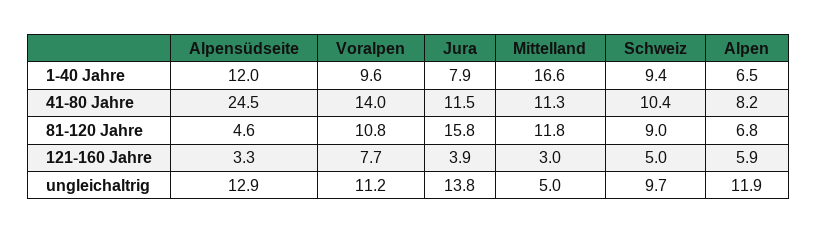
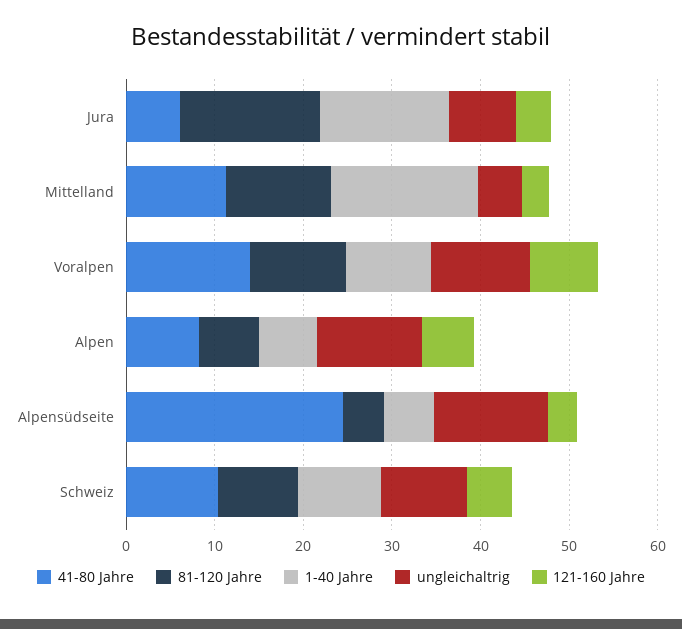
  {
    "1-40 Jahre": {
-     "Alpensüdseite": 12,
+     "Alpensüdseite": 6,
      "Voralpen": 9.6,
-     "Jura": 7.9,
+     "Jura": 14,
      "Mittelland": 16.6,
      "Schweiz": 9.4,
      "Alpen": 6.5
    },
    "41-80 Jahre": {
      "Alpensüdseite": 24.5,
      "Voralpen": 14,
-     "Jura": 11.5,
+     "Jura": 6,
      "Mittelland": 11.3,
      "Schweiz": 10.4,
      "Alpen": 8.2
    },
    "81-120 Jahre": {
      "Alpensüdseite": 4.6,
      "Voralpen": 10.8,
      "Jura": 15.8,
      "Mittelland": 11.8,
      "Schweiz": 9,
      "Alpen": 6.8
    },
    "121-160 Jahre": {
      "Alpensüdseite": 3.3,
      "Voralpen": 7.7,
      "Jura": 3.9,
      "Mittelland": 3,
      "Schweiz": 5,
      "Alpen": 5.9
    },
    "ungleichaltrig": {
      "Alpensüdseite": 12.9,
      "Voralpen": 11.2,
-     "Jura": 13.8,
+     "Jura": 8,
      "Mittelland": 5,
      "Schweiz": 9.7,
      "Alpen": 11.9
    }
  }

